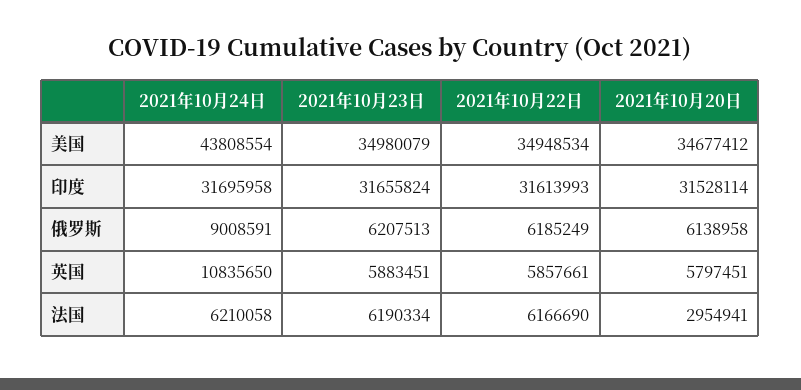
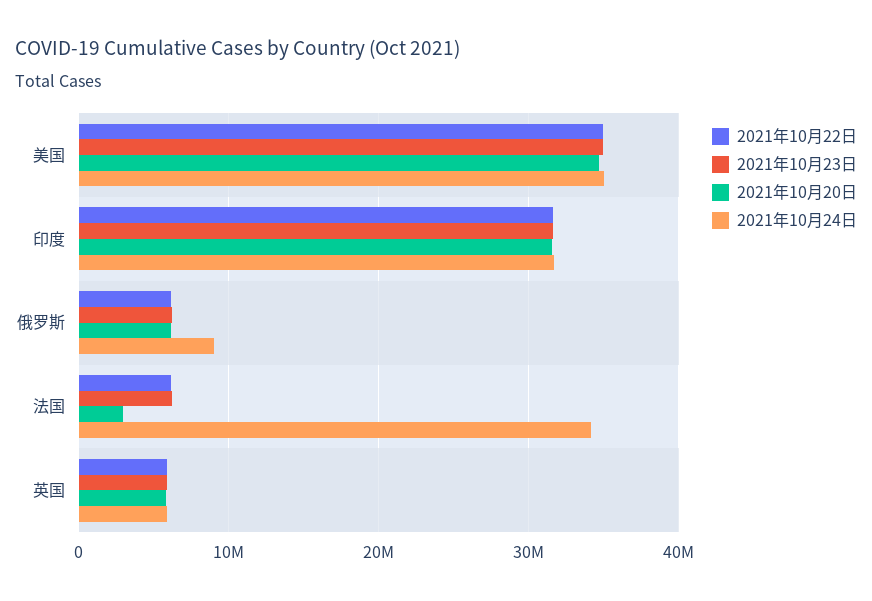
  {
    "2021年10月24日": {
-     "美国": 43808554,
+     "美国": 35000000,
      "印度": 31695958,
      "俄罗斯": 9008591,
-     "英国": 10835650,
+     "英国": 6000000,
-     "法国": 6210058
+     "法国": 34000000
    },
    "2021年10月23日": {
      "美国": 34980079,
      "印度": 31655824,
      "俄罗斯": 6207513,
      "英国": 5883451,
      "法国": 6190334
    },
    "2021年10月22日": {
      "美国": 34948534,
      "印度": 31613993,
      "俄罗斯": 6185249,
      "英国": 5857661,
      "法国": 6166690
    },
    "2021年10月20日": {
      "美国": 34677412,
      "印度": 31528114,
      "俄罗斯": 6138958,
      "英国": 5797451,
      "法国": 2954941
    }
  }

